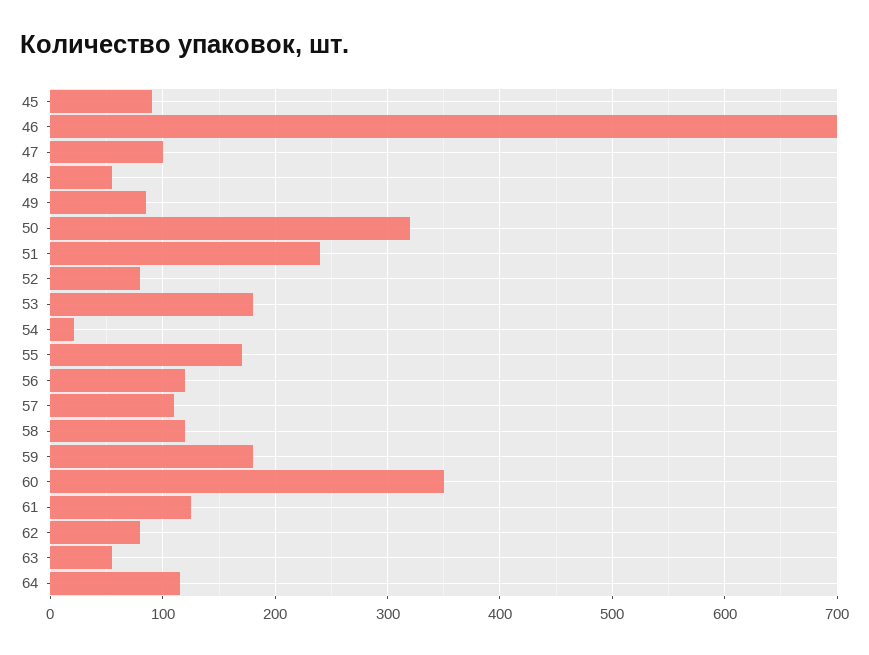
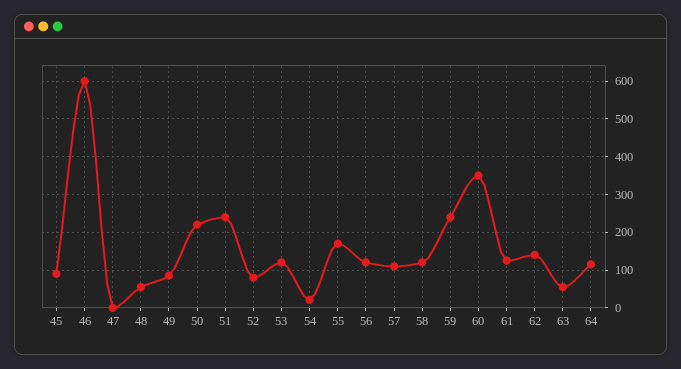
  {
    "45": 90,
-   "46": 700,
+   "46": 600,
-   "47": 100,
+   "47": 0,
    "48": 60,
    "49": 90,
-   "50": 320,
+   "50": 220,
    "51": 240,
    "52": 80,
-   "53": 180,
+   "53": 120,
    "54": 20,
    "55": 170,
    "56": 120,
    "57": 110,
    "58": 120,
-   "59": 180,
+   "59": 240,
    "60": 350,
    "61": 130,
-   "62": 80,
+   "62": 140,
    "63": 60,
    "64": 120
  }

